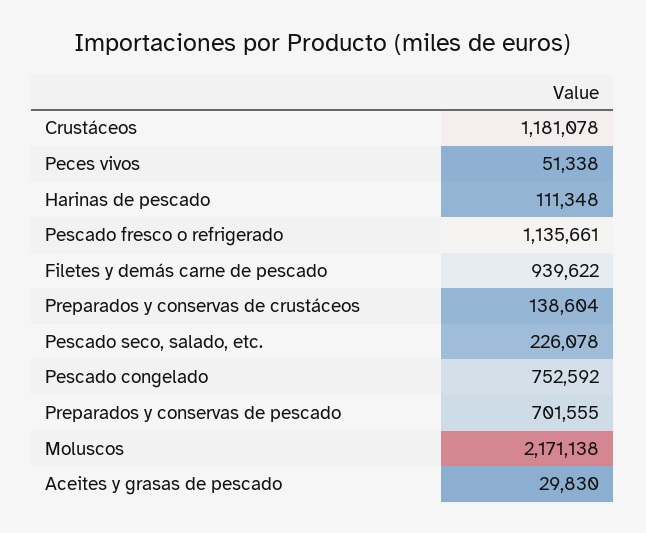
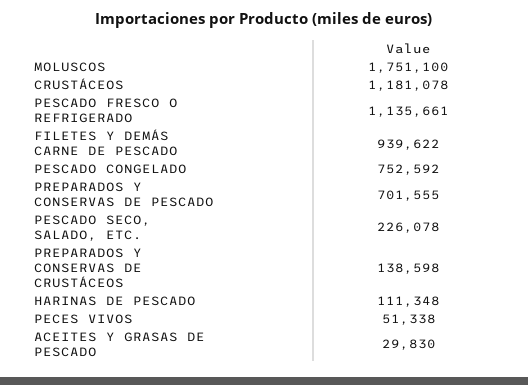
  {
    "Crustáceos": 1181078,
    "Peces vivos": 51338,
    "Harinas de pescado": 111348,
    "Pescado fresco o refrigerado": 1135661,
    "Filetes y demás carne de pescado": 939622,
-   "Preparados y conservas de crustáceos": 138604,
+   "Preparados y conservas de crustáceos": 138598,
    "Pescado seco, salado, etc.": 226078,
    "Pescado congelado": 752592,
    "Preparados y conservas de pescado": 701555,
-   "Moluscos": 2171138,
+   "Moluscos": 1751100,
    "Aceites y grasas de pescado": 29830
  }

